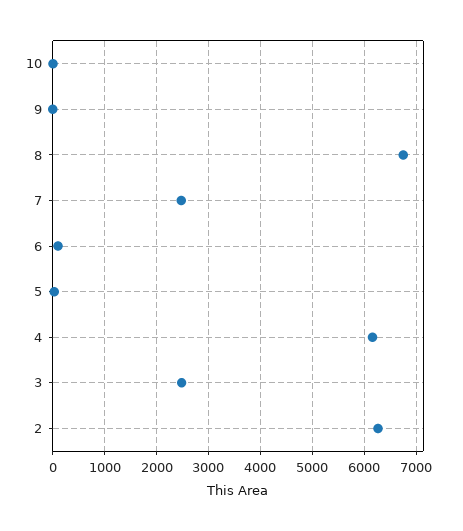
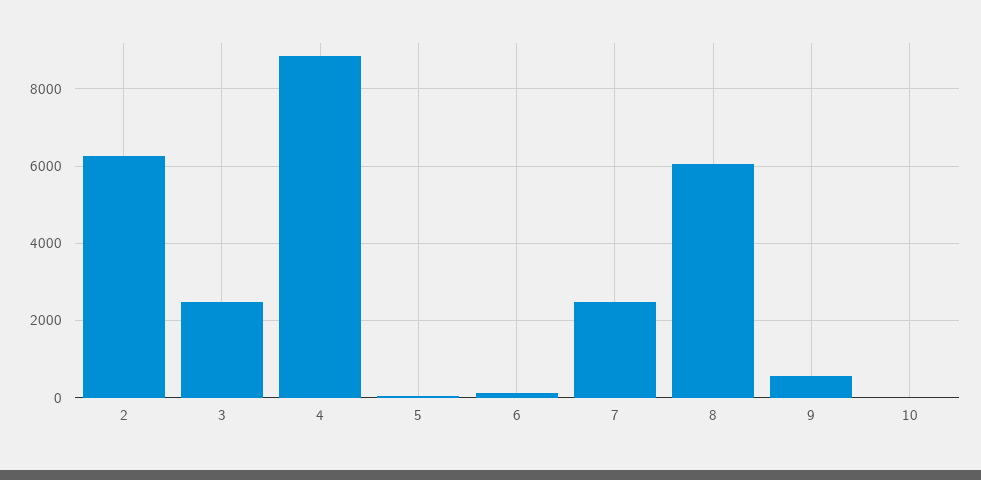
  {
    "10": 0,
-   "9": 0,
+   "9": 600,
-   "8": 6800,
+   "8": 6000,
    "7": 2400,
    "6": 200,
    "5": 0,
-   "4": 6200,
+   "4": 8800,
    "3": 2400,
    "2": 6200
  }

